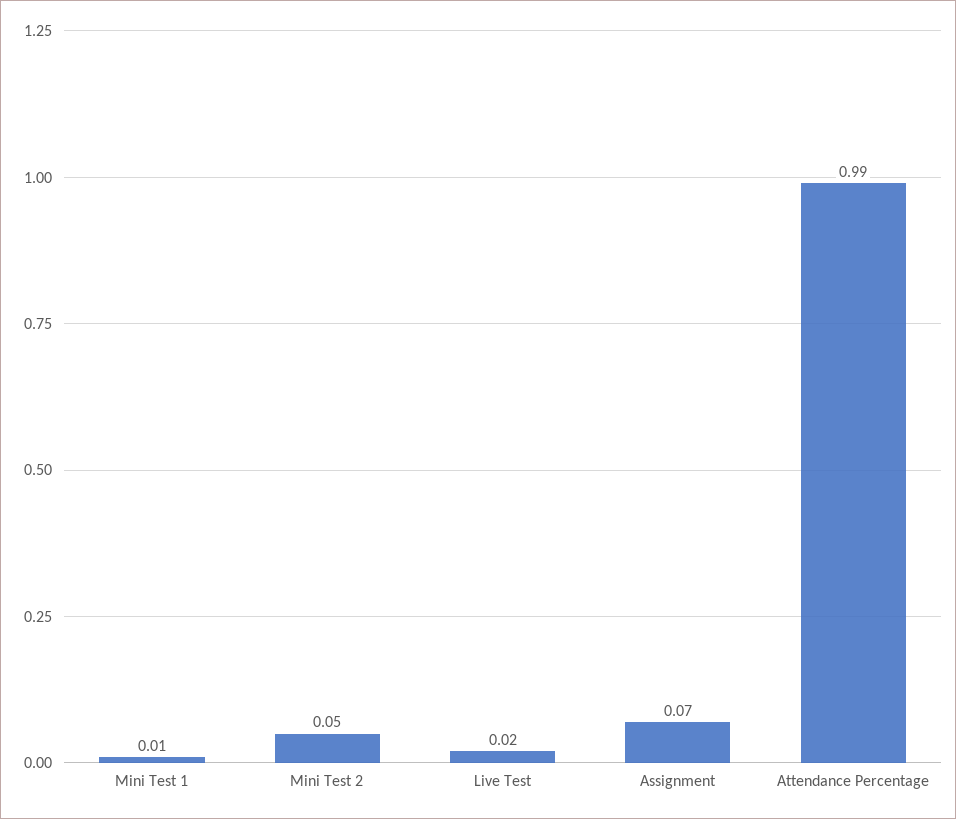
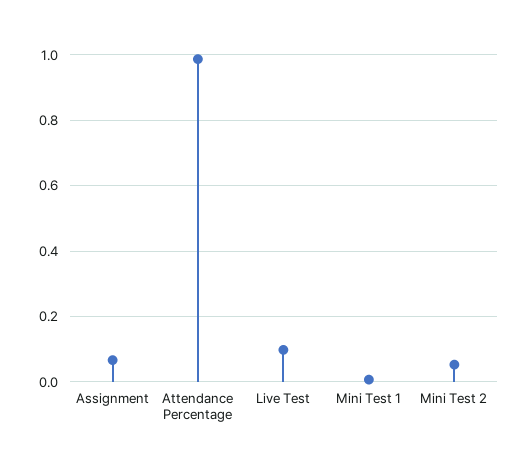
  {
    "Mini Test 1": 0.01,
    "Mini Test 2": 0.05,
-   "Live Test": 0.02,
+   "Live Test": 0.1,
    "Assignment": 0.07,
    "Attendance Percentage": 0.99
  }

